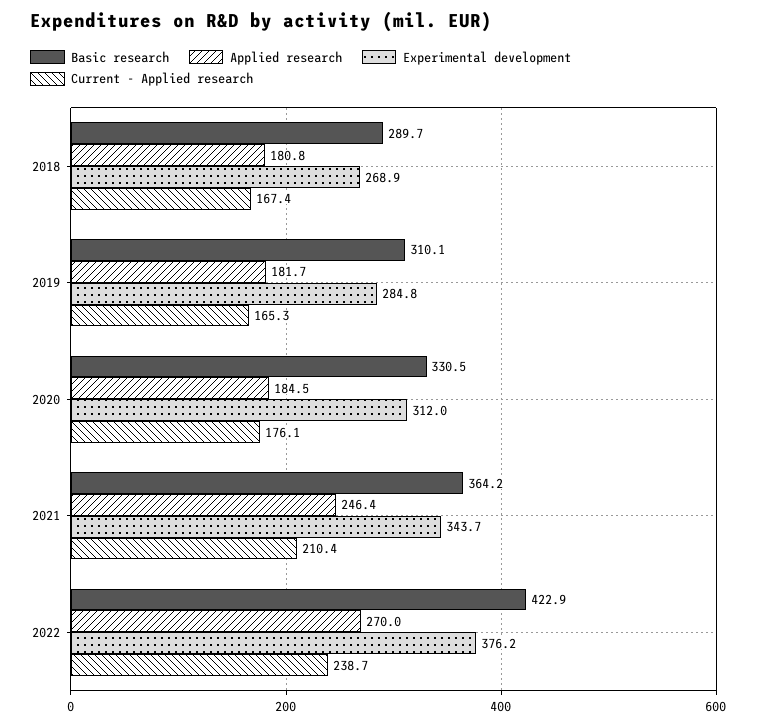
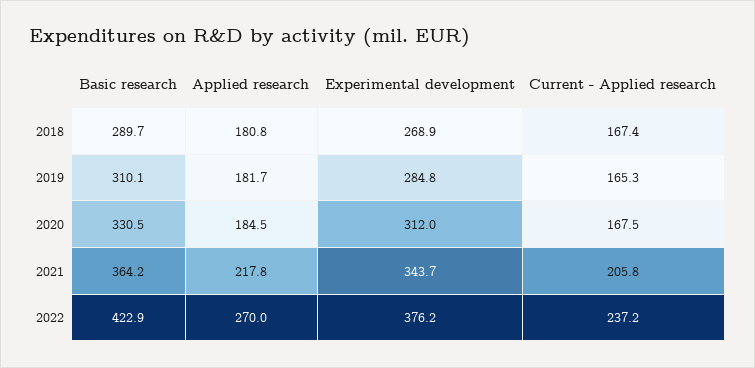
  {
    "Basic research": {
      "2018": 289.7,
      "2019": 310.1,
      "2020": 330.5,
      "2021": 364.2,
      "2022": 422.9
    },
    "Applied research": {
      "2018": 180.8,
      "2019": 181.7,
      "2020": 184.5,
-     "2021": 246.4,
+     "2021": 217.8,
      "2022": 270
    },
    "Experimental development": {
      "2018": 268.9,
      "2019": 284.8,
      "2020": 312,
      "2021": 343.7,
      "2022": 376.2
    },
    "Current - Applied research": {
      "2018": 167.4,
      "2019": 165.3,
-     "2020": 176.1,
+     "2020": 167.5,
-     "2021": 210.4,
+     "2021": 205.8,
-     "2022": 238.7
+     "2022": 237.2
    }
  }

